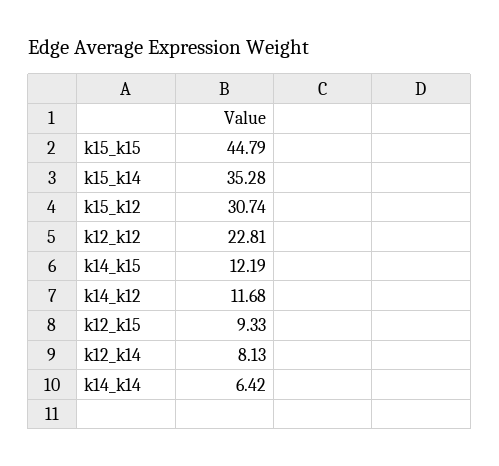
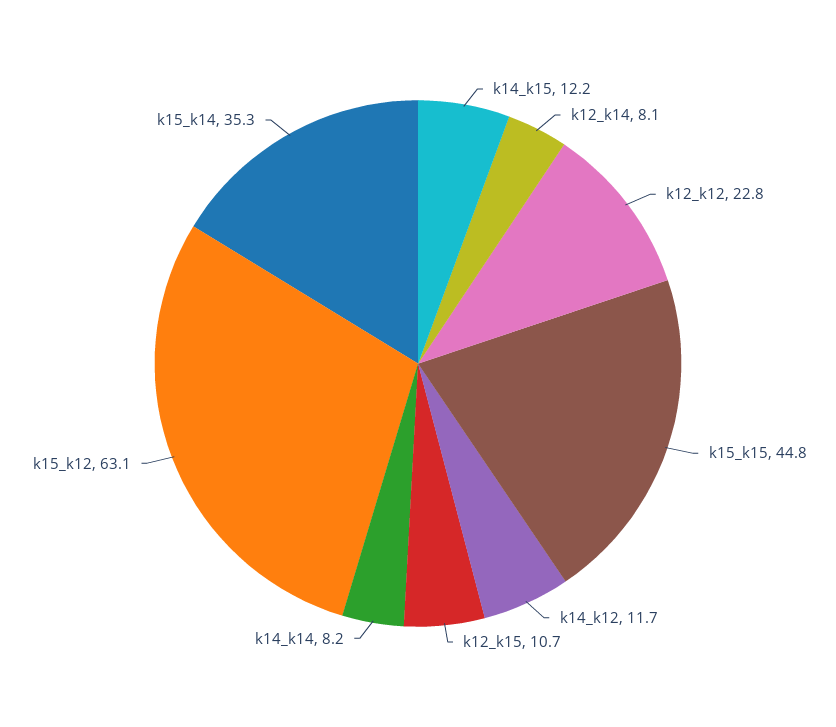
  {
    "k15_k15": 44.79,
    "k15_k14": 35.28,
-   "k15_k12": 30.74,
+   "k15_k12": 63.1,
    "k12_k12": 22.81,
    "k14_k15": 12.19,
    "k14_k12": 11.68,
-   "k12_k15": 9.33,
+   "k12_k15": 10.7,
    "k12_k14": 8.13,
-   "k14_k14": 6.42
+   "k14_k14": 8.2
  }

